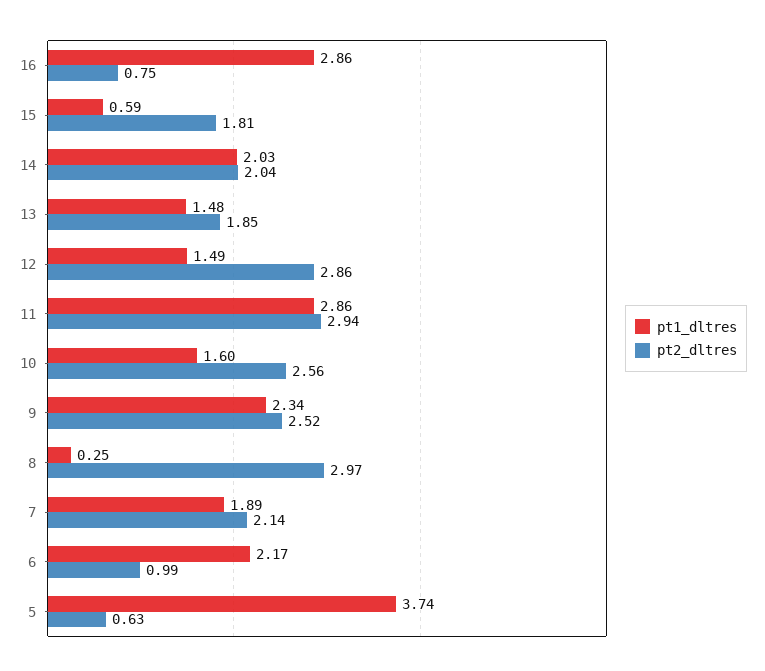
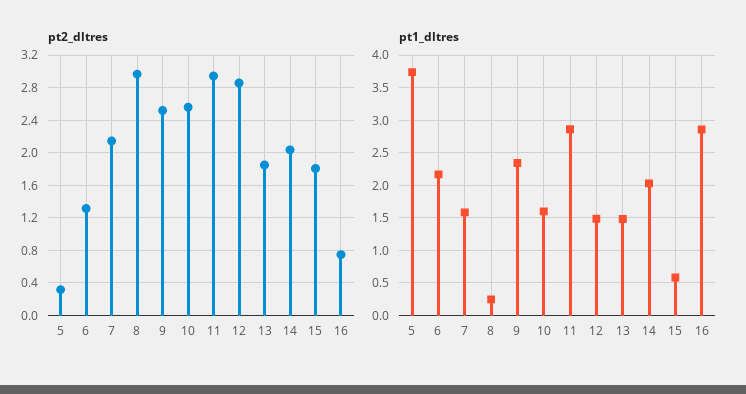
  {
    "pt1_dltres": {
      "16": 2.86,
      "15": 0.59,
      "14": 2.03,
      "13": 1.48,
      "12": 1.49,
      "11": 2.86,
      "10": 1.6,
      "9": 2.34,
      "8": 0.25,
-     "7": 1.89,
+     "7": 1.6,
      "6": 2.17,
      "5": 3.74
    },
    "pt2_dltres": {
      "16": 0.75,
      "15": 1.81,
      "14": 2.04,
      "13": 1.85,
      "12": 2.86,
      "11": 2.94,
      "10": 2.56,
      "9": 2.52,
      "8": 2.97,
      "7": 2.14,
-     "6": 0.99,
+     "6": 1.3,
-     "5": 0.63
+     "5": 0.3
    }
  }

